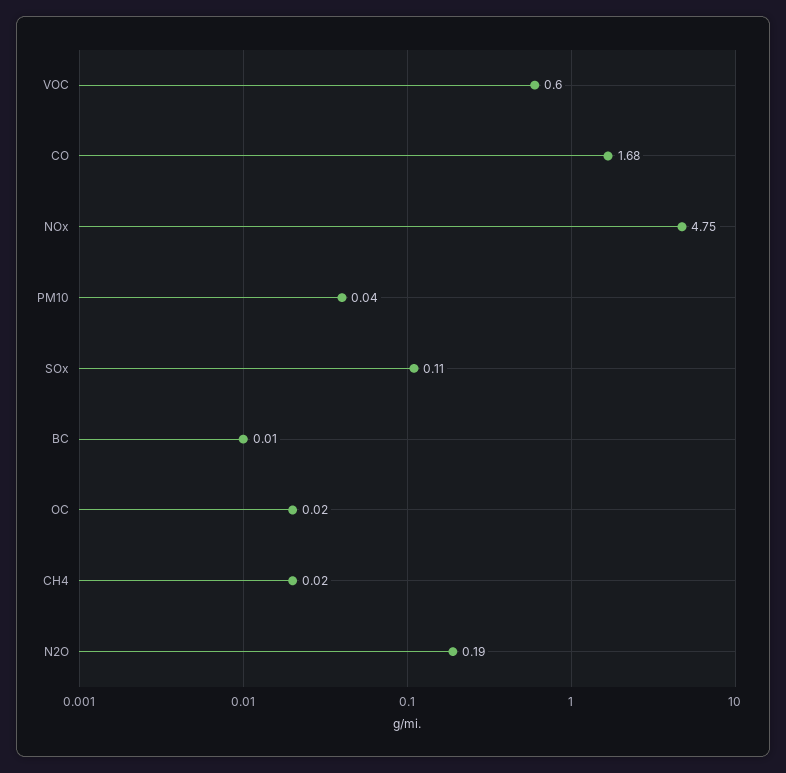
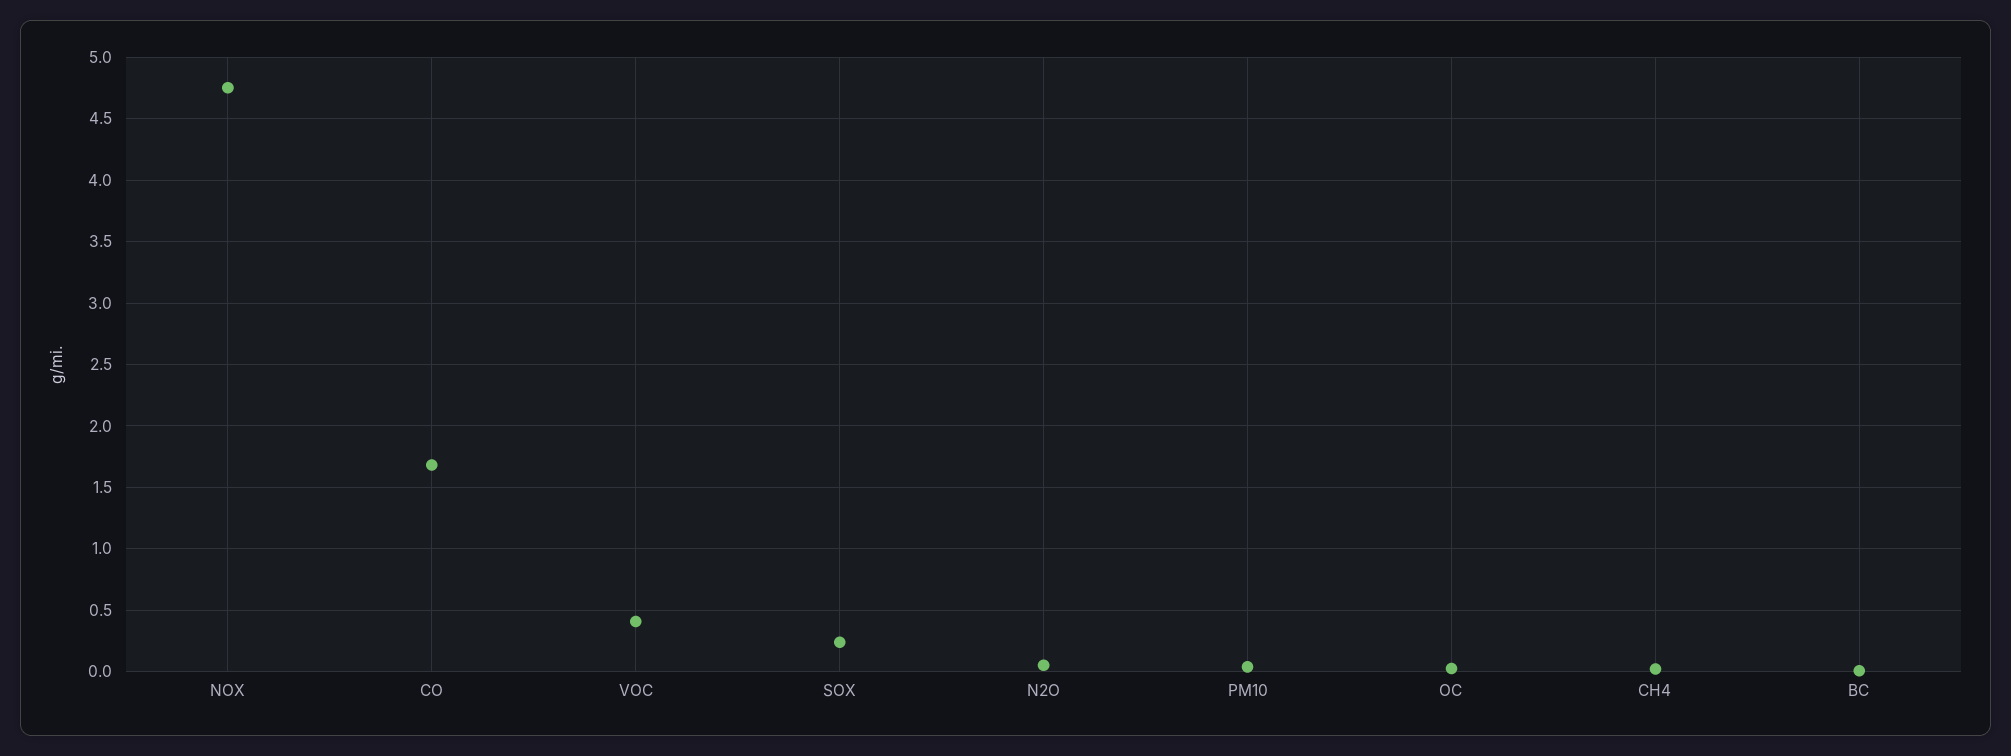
  {
-   "VOC": 0.6,
+   "VOC": 0.4,
    "CO": 1.68,
    "NOx": 4.75,
    "PM10": 0.04,
-   "SOx": 0.11,
+   "SOx": 0.25,
    "BC": 0.01,
    "OC": 0.02,
    "CH4": 0.02,
-   "N2O": 0.19
+   "N2O": 0.05
  }

